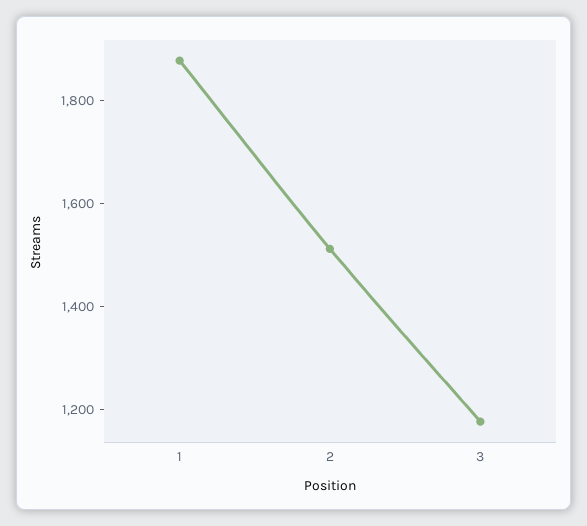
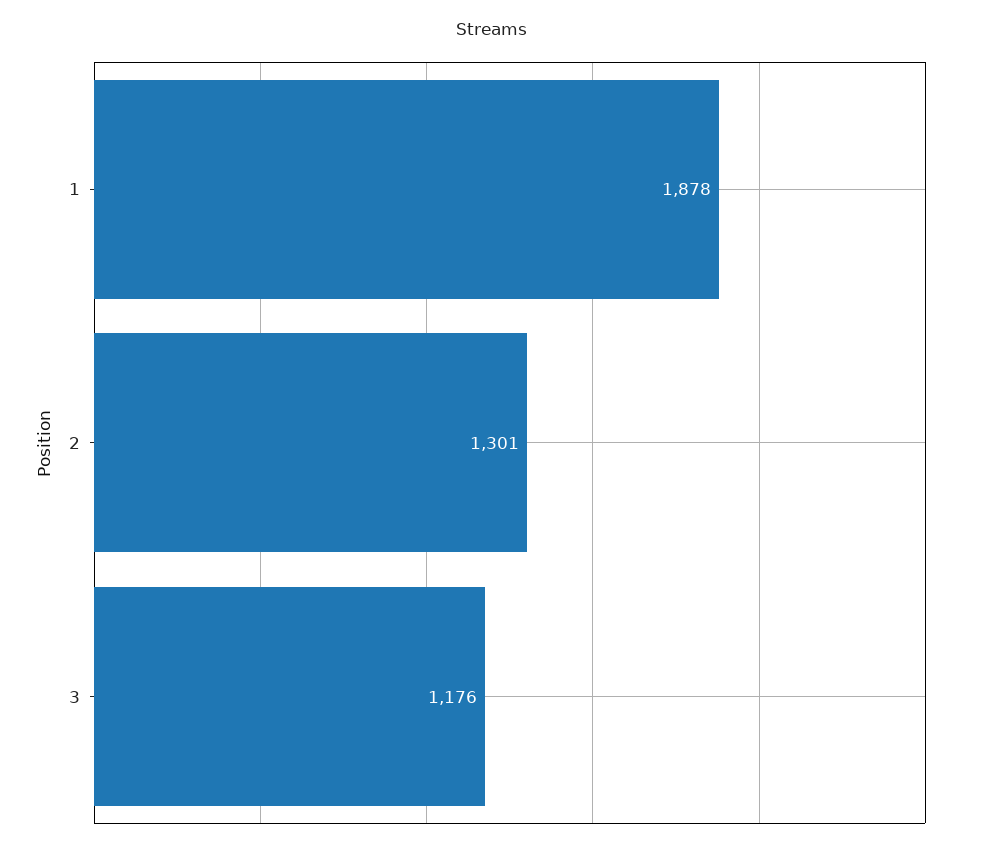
  {
    "1": 1878,
-   "2": 1500,
+   "2": 1301,
    "3": 1176
  }

